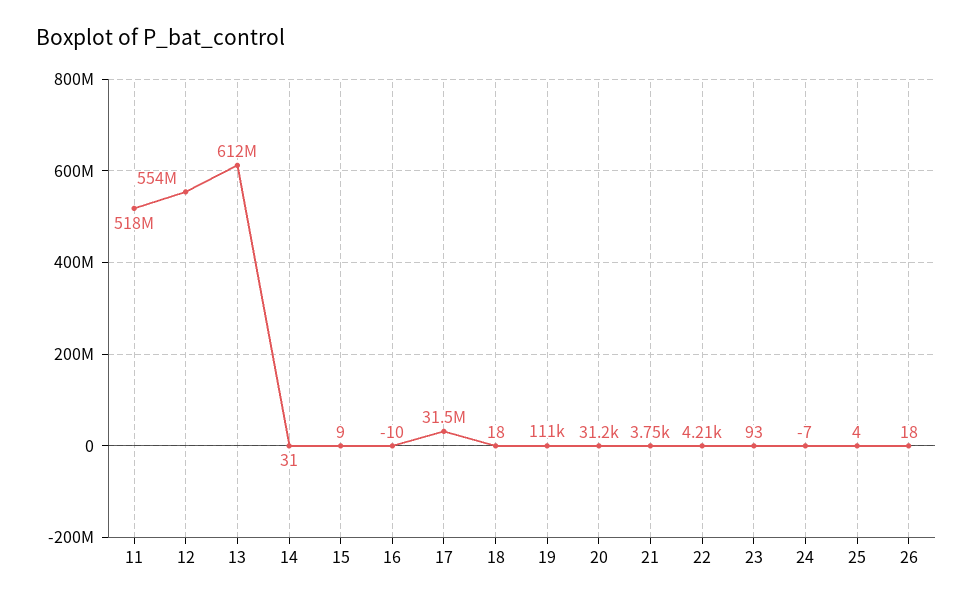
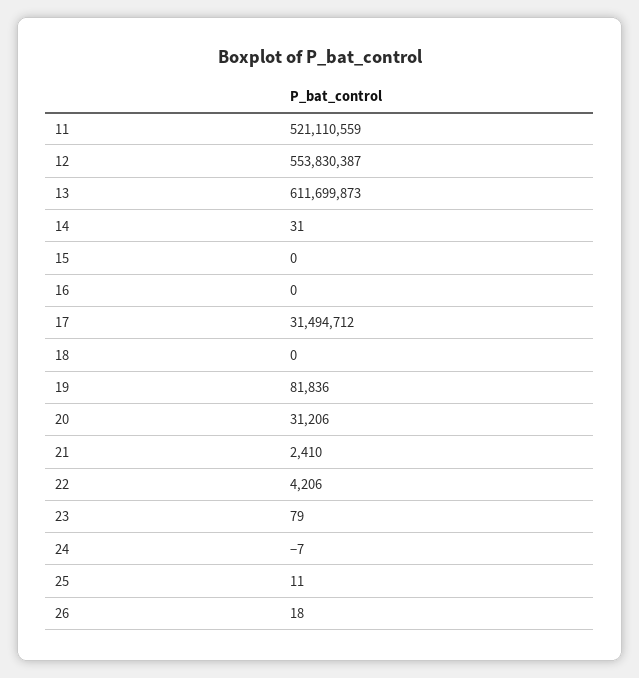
  {
-   "11": 518000000,
+   "11": 521110559,
    "12": 553830387,
    "13": 611699873,
    "14": 31,
-   "15": 9,
+   "15": 0,
-   "16": -10,
+   "16": 0,
    "17": 31494712,
-   "18": 18,
+   "18": 0,
-   "19": 111000,
+   "19": 81836,
    "20": 31206,
-   "21": 3750,
+   "21": 2410,
    "22": 4206,
-   "23": 93,
+   "23": 79,
    "24": -7,
-   "25": 4,
+   "25": 11,
    "26": 18
  }

